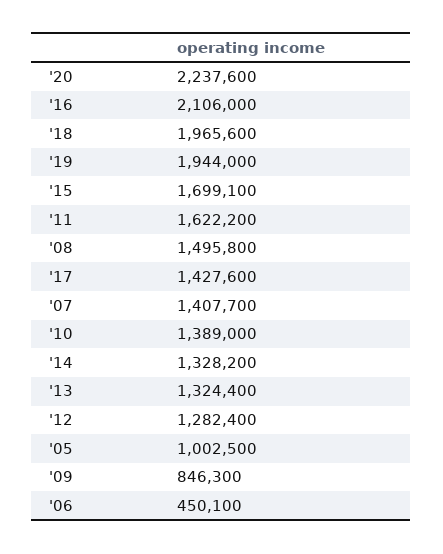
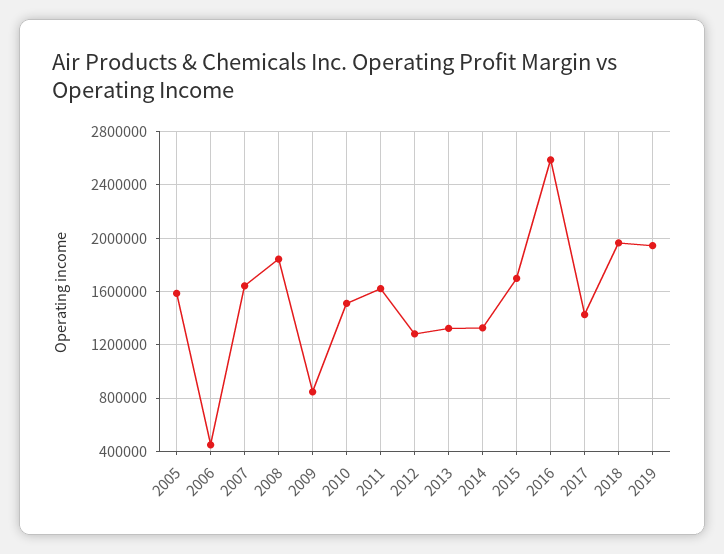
  {
-   "'20": 2237600,
-   "'16": 2106000,
+   "'16": 2600000,
    "'18": 1965600,
    "'19": 1944000,
    "'15": 1699100,
    "'11": 1622200,
-   "'08": 1495800,
+   "'08": 1850000,
    "'17": 1427600,
-   "'07": 1407700,
+   "'07": 1650000,
-   "'10": 1389000,
+   "'10": 1500000,
    "'14": 1328200,
    "'13": 1324400,
    "'12": 1282400,
-   "'05": 1002500,
+   "'05": 1600000,
    "'09": 846300,
    "'06": 450100
  }

